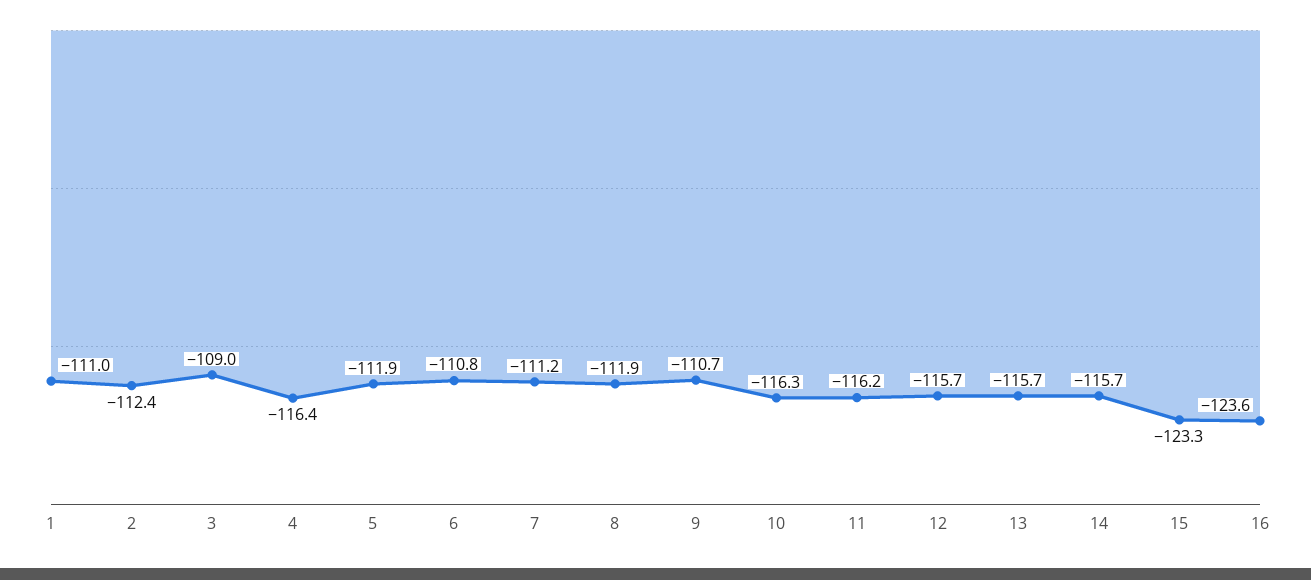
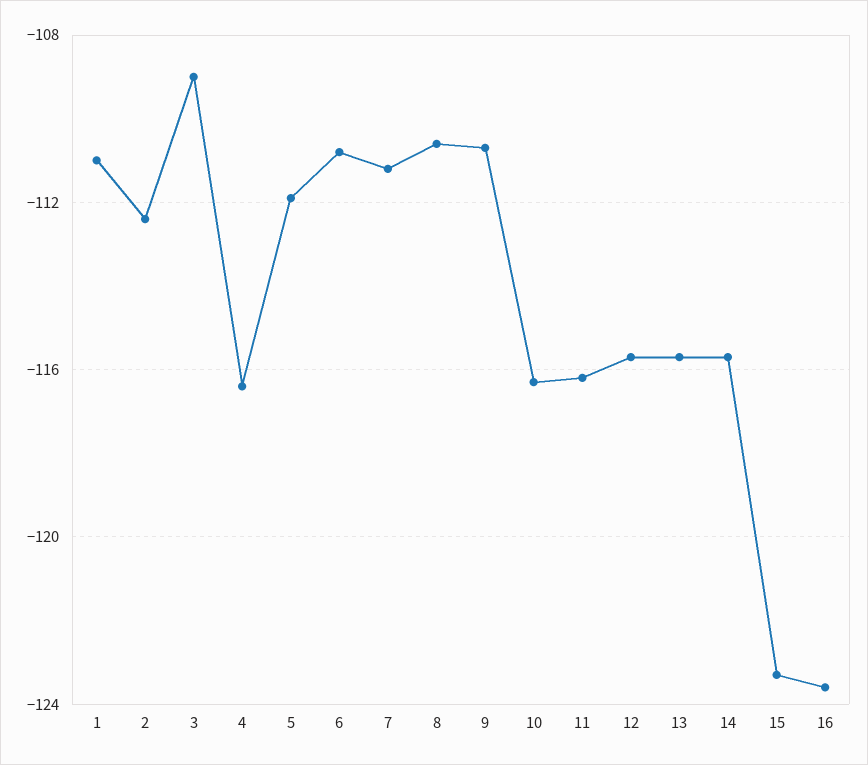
  {
    "1": -111,
    "2": -112.4,
    "3": -109,
    "4": -116.4,
    "5": -111.9,
    "6": -110.8,
    "7": -111.2,
-   "8": -111.9,
+   "8": -110.5,
    "9": -110.7,
    "10": -116.3,
    "11": -116.2,
    "12": -115.7,
    "13": -115.7,
    "14": -115.7,
    "15": -123.3,
    "16": -123.6
  }

